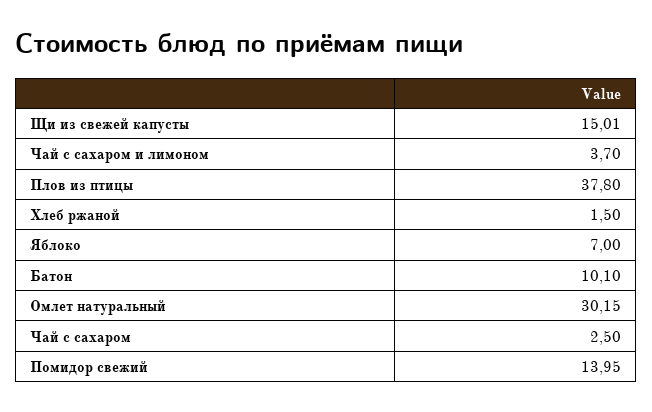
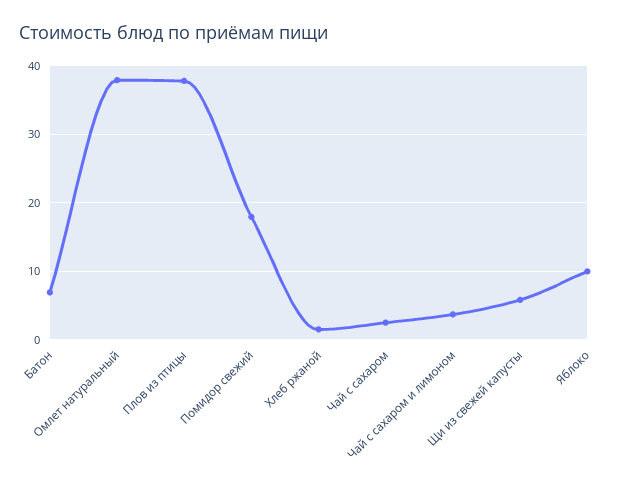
  {
-   "Щи из свежей капусты": 15.01,
+   "Щи из свежей капусты": 6,
    "Чай с сахаром и лимоном": 3.7,
    "Плов из птицы": 37.8,
    "Хлеб ржаной": 1.5,
-   "Яблоко": 7,
+   "Яблоко": 10,
-   "Батон": 10.1,
+   "Батон": 7,
-   "Омлет натуральный": 30.15,
+   "Омлет натуральный": 38,
    "Чай с сахаром": 2.5,
-   "Помидор свежий": 13.95
+   "Помидор свежий": 18
  }

